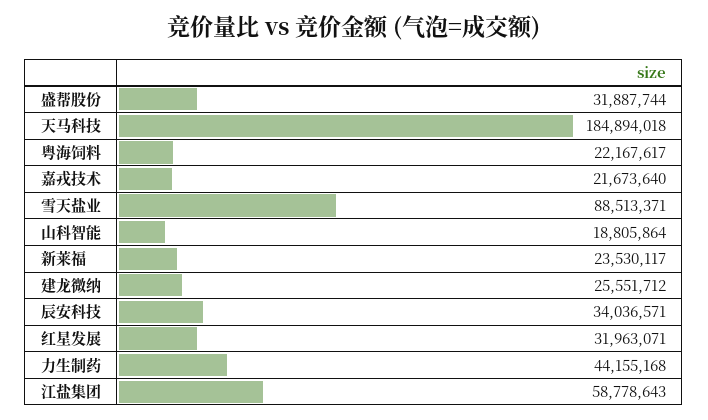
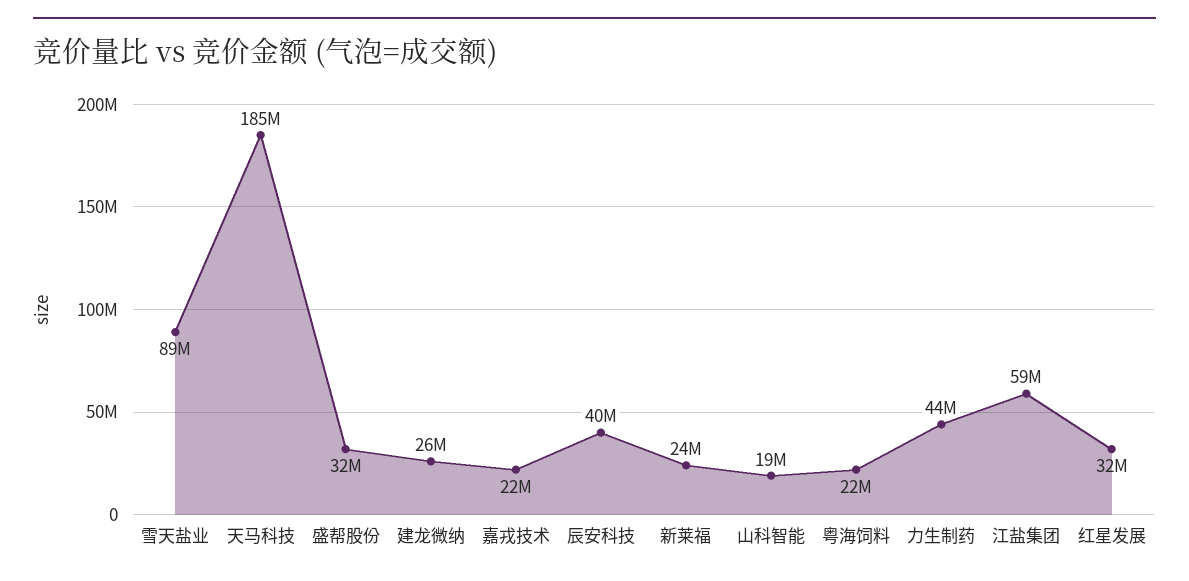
  {
    "盛帮股份": 31887744,
    "天马科技": 184894018,
    "粤海饲料": 22167617,
    "嘉戎技术": 21673640,
    "雪天盐业": 88513371,
    "山科智能": 18805864,
    "新莱福": 23530117,
    "建龙微纳": 25551712,
-   "辰安科技": 34036571,
+   "辰安科技": 40000000,
    "红星发展": 31963071,
    "力生制药": 44155168,
    "江盐集团": 58778643
  }

